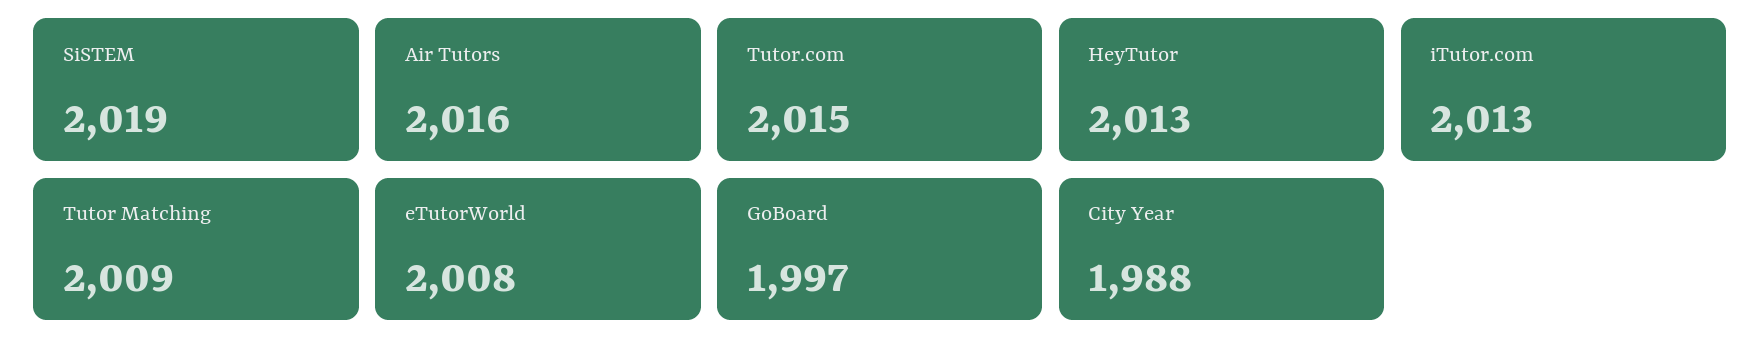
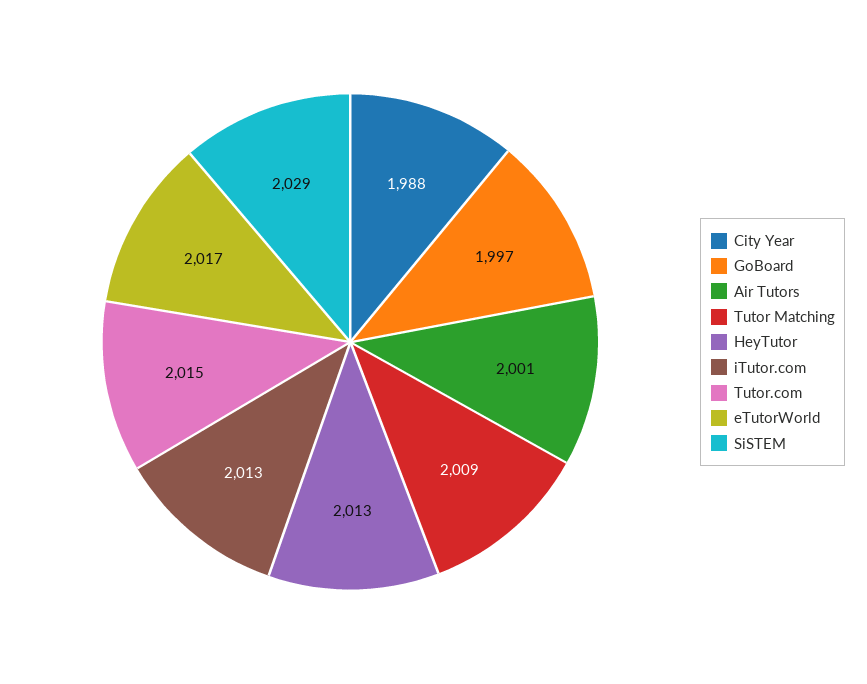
  {
-   "SiSTEM": 2019,
+   "SiSTEM": 2029,
-   "Air Tutors": 2016,
+   "Air Tutors": 2001,
    "Tutor.com": 2015,
    "HeyTutor": 2013,
    "iTutor.com": 2013,
    "Tutor Matching": 2009,
-   "eTutorWorld": 2008,
+   "eTutorWorld": 2017,
    "GoBoard": 1997,
    "City Year": 1988
  }

